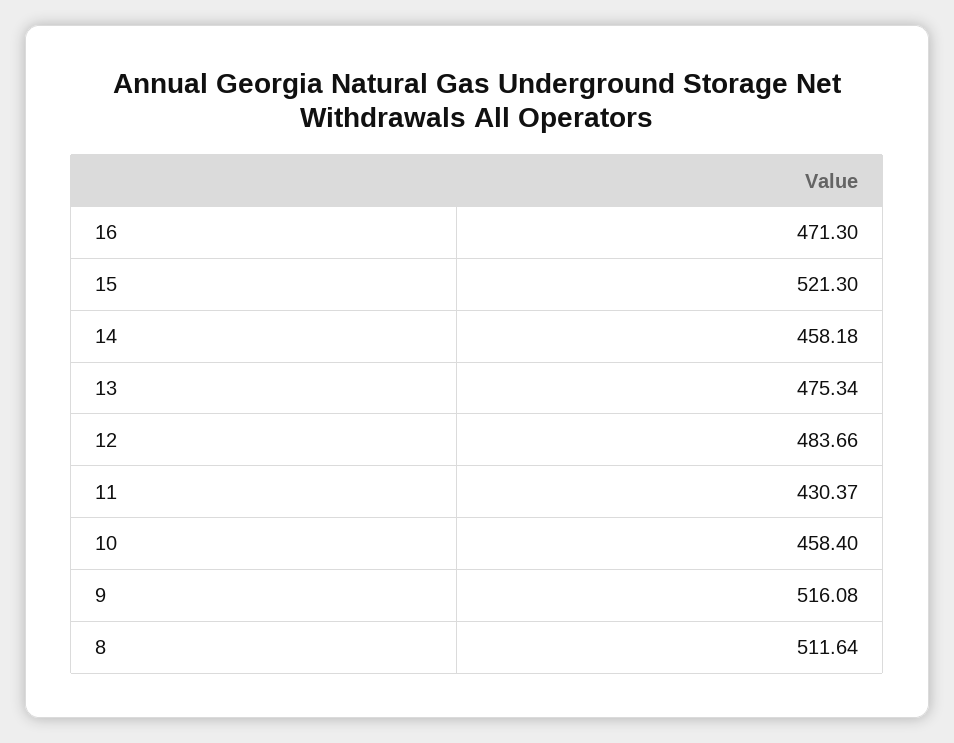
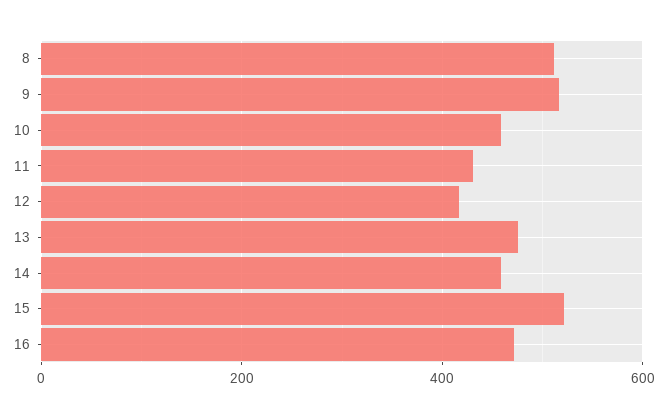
  {
    "16": 471.3,
    "15": 521.3,
    "14": 458.18,
    "13": 475.34,
-   "12": 483.66,
+   "12": 420,
    "11": 430.37,
    "10": 458.4,
    "9": 516.08,
    "8": 511.64
  }

